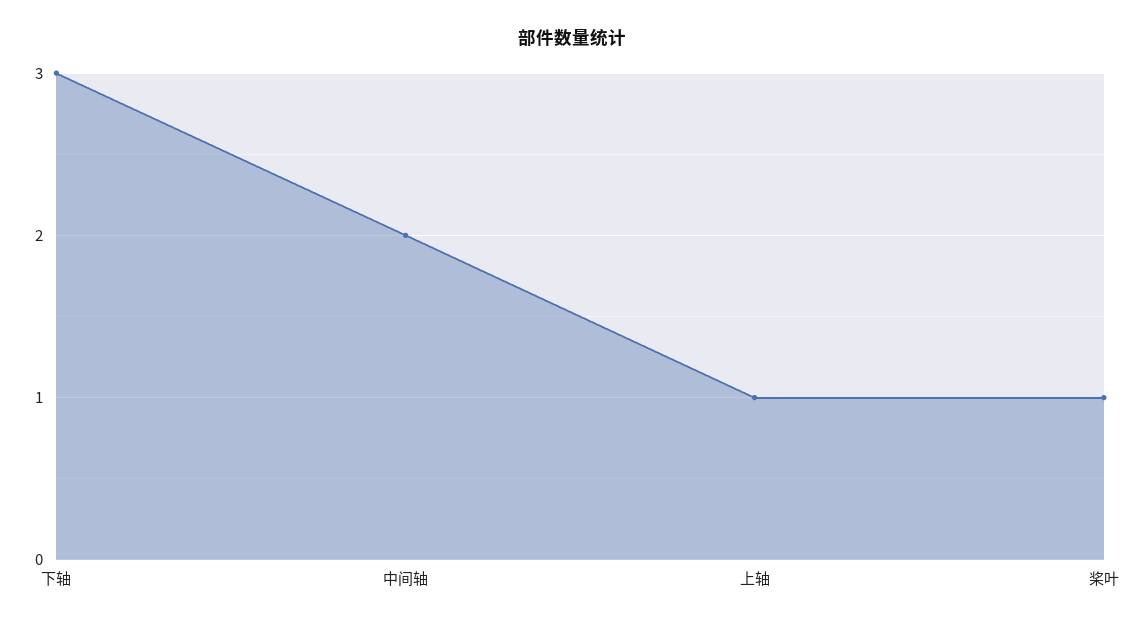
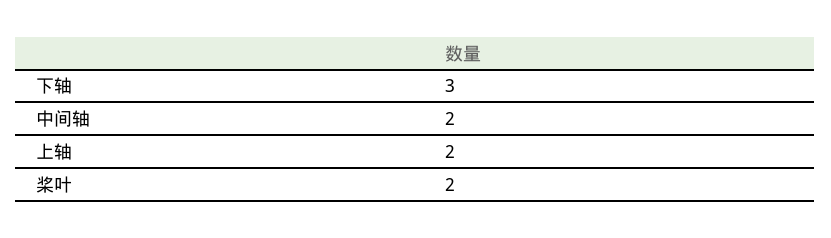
  {
    "下轴": 3,
    "中间轴": 2,
-   "上轴": 1,
+   "上轴": 2,
-   "桨叶": 1
+   "桨叶": 2
  }

